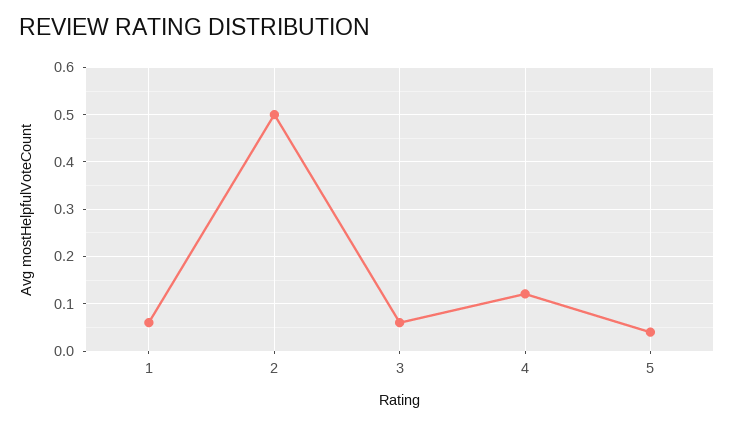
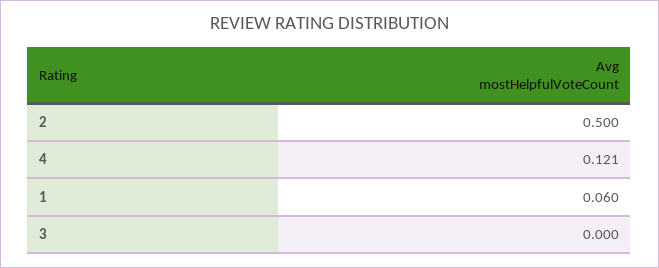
  {
    "1": 0.06,
    "2": 0.5,
-   "3": 0.06,
+   "3": 0,
-   "4": 0.121,
+   "4": 0.121
-   "5": 0.04
  }

